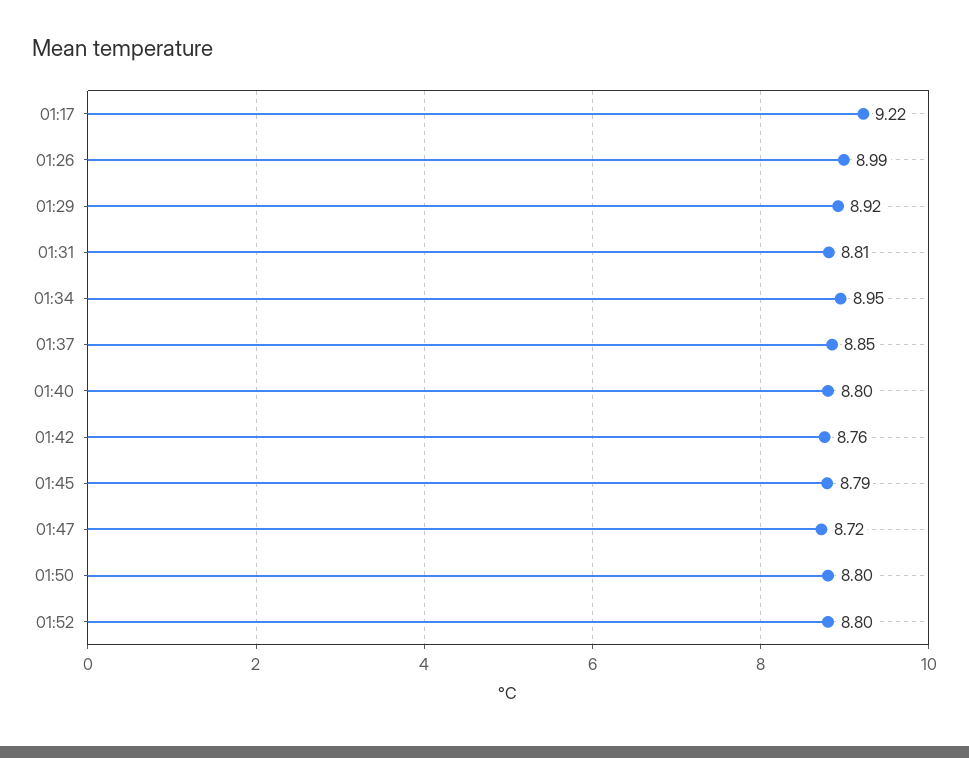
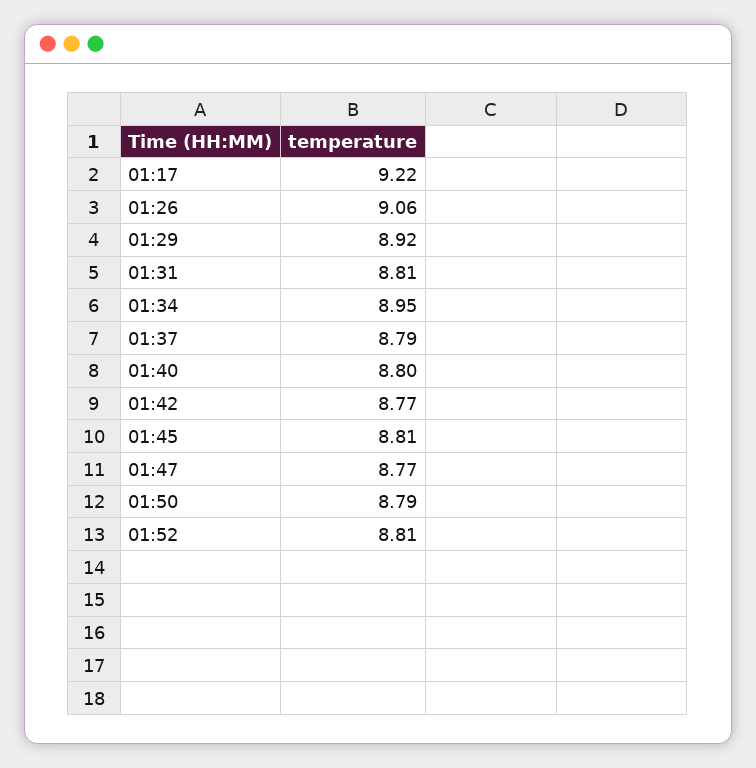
  {
    "01:17": 9.22,
-   "01:26": 8.99,
+   "01:26": 9.06,
    "01:29": 8.92,
    "01:31": 8.81,
    "01:34": 8.95,
-   "01:37": 8.85,
+   "01:37": 8.79,
    "01:40": 8.8,
-   "01:42": 8.76,
+   "01:42": 8.77,
-   "01:45": 8.79,
+   "01:45": 8.81,
-   "01:47": 8.72,
+   "01:47": 8.77,
-   "01:50": 8.8,
+   "01:50": 8.79,
-   "01:52": 8.8
+   "01:52": 8.81
  }

